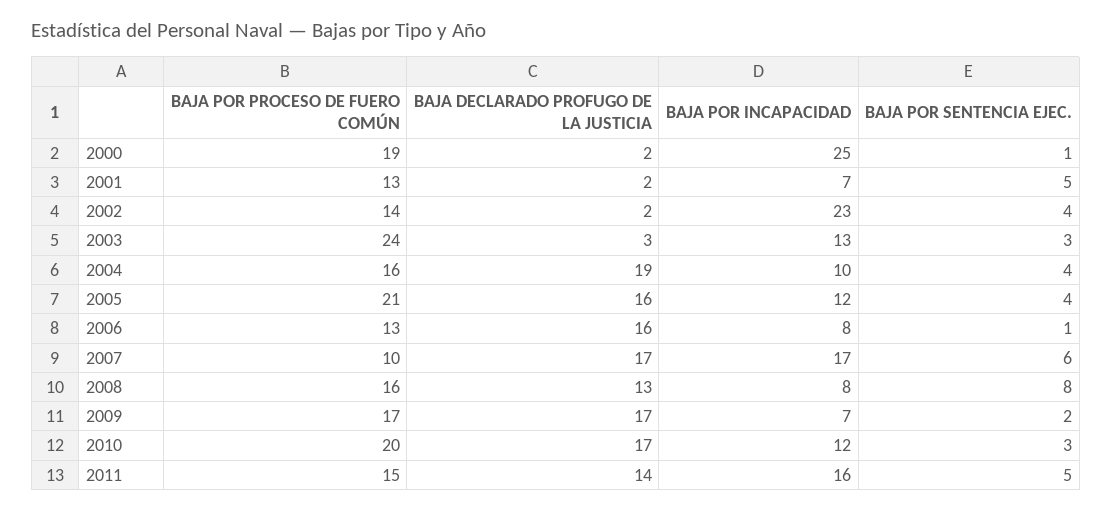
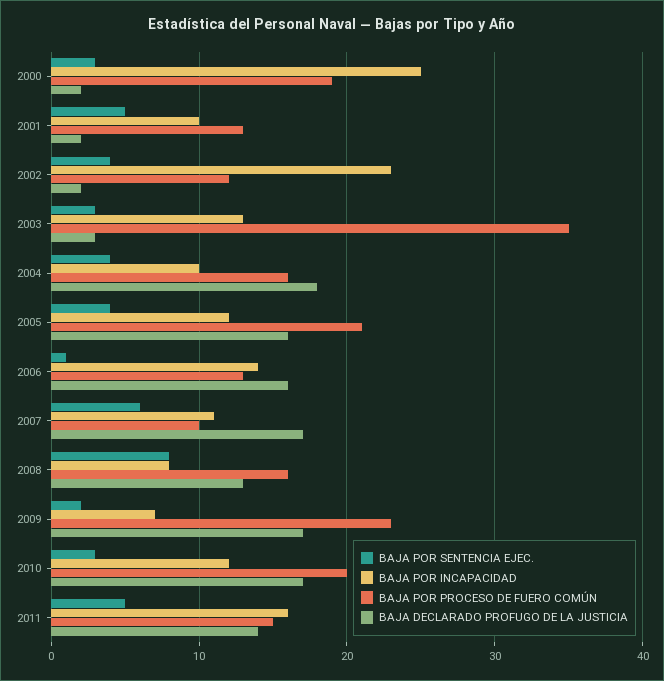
  {
    "BAJA POR PROCESO DE FUERO COMÚN": {
      "2000": 19,
      "2001": 13,
-     "2002": 14,
+     "2002": 12,
-     "2003": 24,
+     "2003": 35,
      "2004": 16,
      "2005": 21,
      "2006": 13,
      "2007": 10,
      "2008": 16,
-     "2009": 17,
+     "2009": 23,
      "2010": 20,
      "2011": 15
    },
    "BAJA DECLARADO PROFUGO DE LA JUSTICIA": {
      "2000": 2,
      "2001": 2,
      "2002": 2,
      "2003": 3,
-     "2004": 19,
+     "2004": 18,
      "2005": 16,
      "2006": 16,
      "2007": 17,
      "2008": 13,
      "2009": 17,
      "2010": 17,
      "2011": 14
    },
    "BAJA POR INCAPACIDAD": {
      "2000": 25,
-     "2001": 7,
+     "2001": 10,
      "2002": 23,
      "2003": 13,
      "2004": 10,
      "2005": 12,
-     "2006": 8,
+     "2006": 14,
-     "2007": 17,
+     "2007": 11,
      "2008": 8,
      "2009": 7,
      "2010": 12,
      "2011": 16
    },
    "BAJA POR SENTENCIA EJEC.": {
-     "2000": 1,
+     "2000": 3,
      "2001": 5,
      "2002": 4,
      "2003": 3,
      "2004": 4,
      "2005": 4,
      "2006": 1,
      "2007": 6,
      "2008": 8,
      "2009": 2,
      "2010": 3,
      "2011": 5
    }
  }

